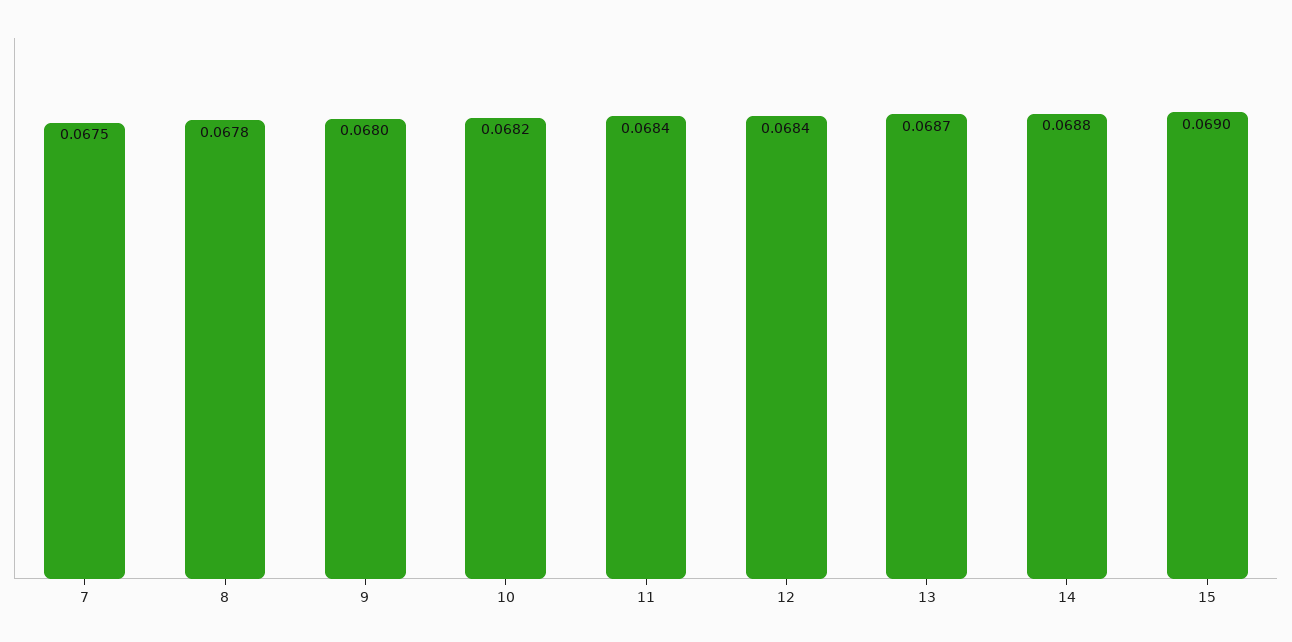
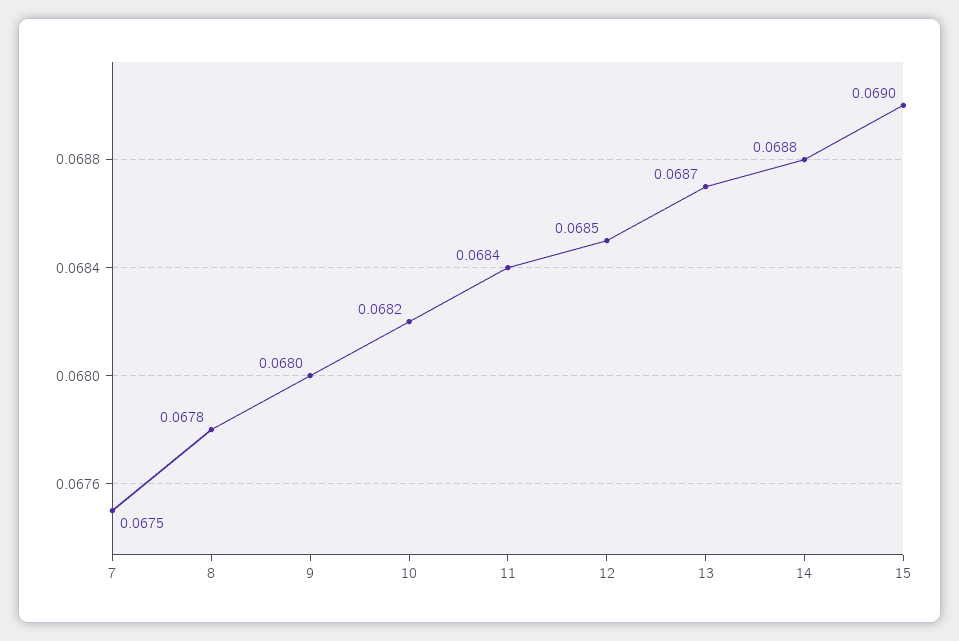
  {
    "7": 0.0675,
    "8": 0.0678,
    "9": 0.068,
    "10": 0.0682,
    "11": 0.0684,
-   "12": 0.0684,
+   "12": 0.0685,
    "13": 0.0687,
    "14": 0.0688,
    "15": 0.069
  }

